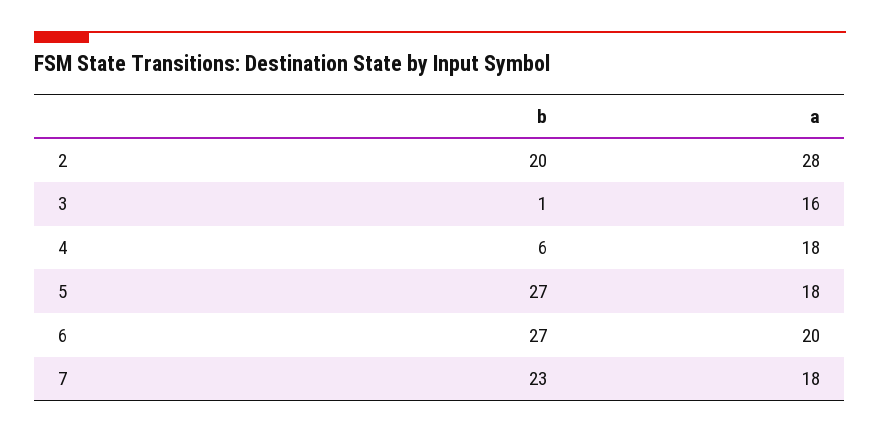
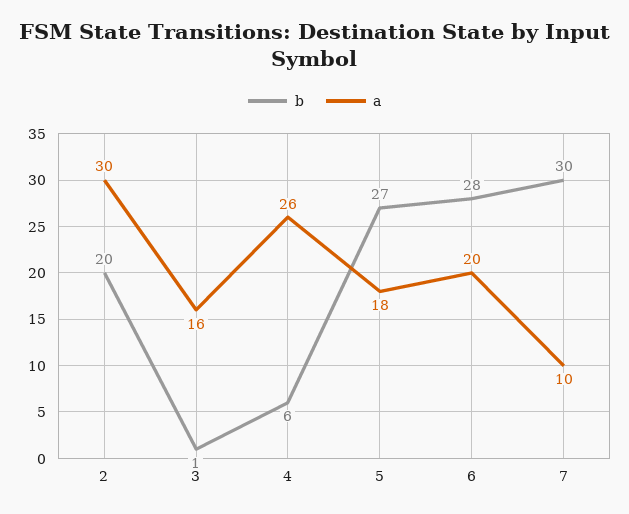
  {
    "b": {
      "2": 20,
      "3": 1,
      "4": 6,
      "5": 27,
-     "6": 27,
+     "6": 28,
-     "7": 23
+     "7": 30
    },
    "a": {
-     "2": 28,
+     "2": 30,
      "3": 16,
-     "4": 18,
+     "4": 26,
      "5": 18,
      "6": 20,
-     "7": 18
+     "7": 10
    }
  }

